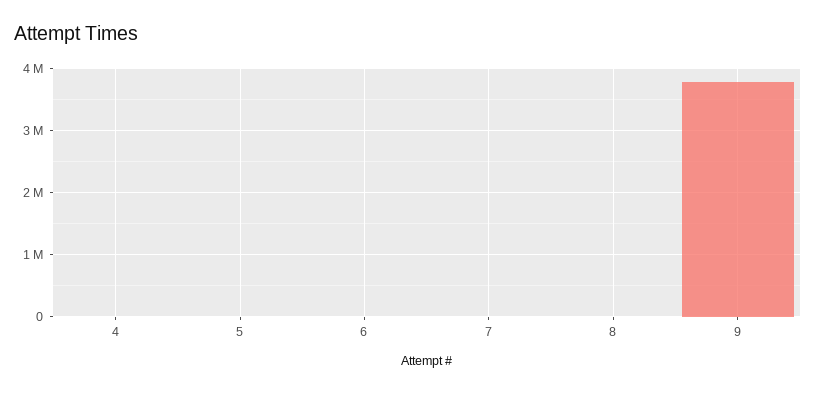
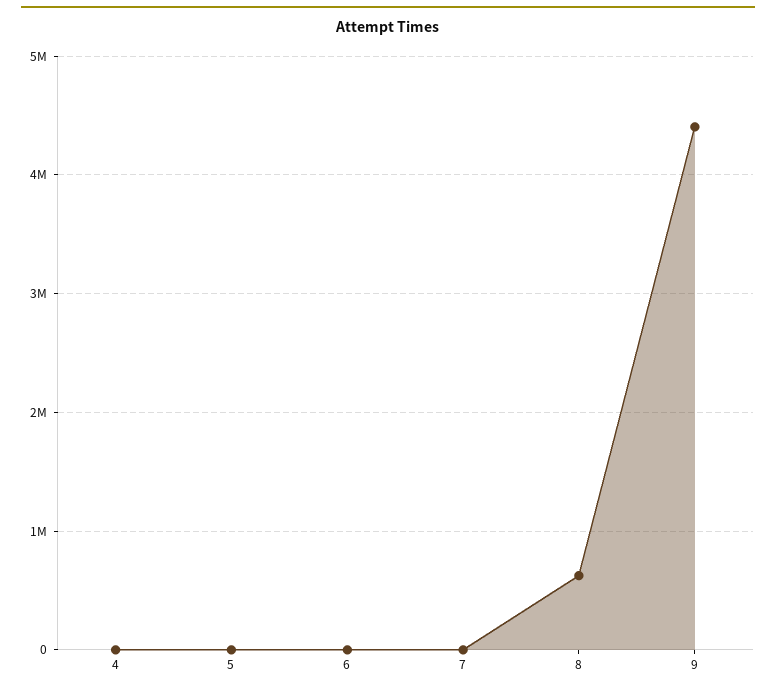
  {
    "4": 0,
    "5": 0,
    "6": 0,
    "7": 0,
-   "8": 0,
+   "8": 600000,
-   "9": 3800000
+   "9": 4400000
  }

